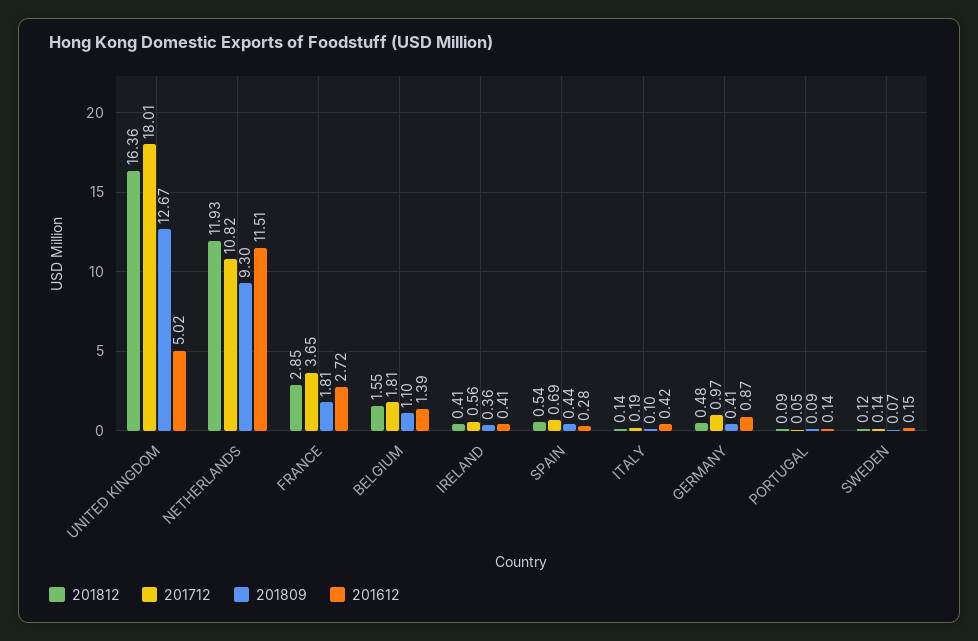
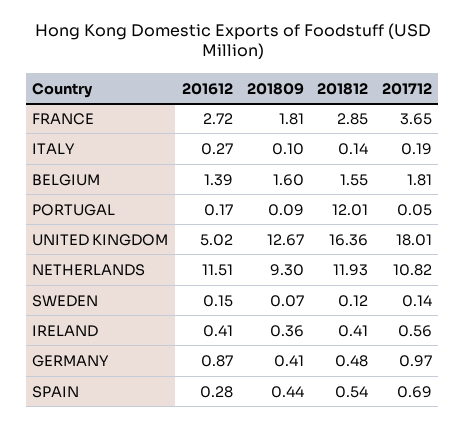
  {
    "201812": {
      "UNITED KINGDOM": 16.36,
      "NETHERLANDS": 11.93,
      "FRANCE": 2.85,
      "BELGIUM": 1.55,
      "IRELAND": 0.41,
      "SPAIN": 0.54,
      "ITALY": 0.14,
      "GERMANY": 0.48,
-     "PORTUGAL": 0.09,
+     "PORTUGAL": 12.01,
      "SWEDEN": 0.12
    },
    "201712": {
      "UNITED KINGDOM": 18.01,
      "NETHERLANDS": 10.82,
      "FRANCE": 3.65,
      "BELGIUM": 1.81,
      "IRELAND": 0.56,
      "SPAIN": 0.69,
      "ITALY": 0.19,
      "GERMANY": 0.97,
      "PORTUGAL": 0.05,
      "SWEDEN": 0.14
    },
    "201809": {
      "UNITED KINGDOM": 12.67,
      "NETHERLANDS": 9.3,
      "FRANCE": 1.81,
-     "BELGIUM": 1.1,
+     "BELGIUM": 1.6,
      "IRELAND": 0.36,
      "SPAIN": 0.44,
      "ITALY": 0.1,
      "GERMANY": 0.41,
      "PORTUGAL": 0.09,
      "SWEDEN": 0.07
    },
    "201612": {
      "UNITED KINGDOM": 5.02,
      "NETHERLANDS": 11.51,
      "FRANCE": 2.72,
      "BELGIUM": 1.39,
      "IRELAND": 0.41,
      "SPAIN": 0.28,
-     "ITALY": 0.42,
+     "ITALY": 0.27,
      "GERMANY": 0.87,
-     "PORTUGAL": 0.14,
+     "PORTUGAL": 0.17,
      "SWEDEN": 0.15
    }
  }

